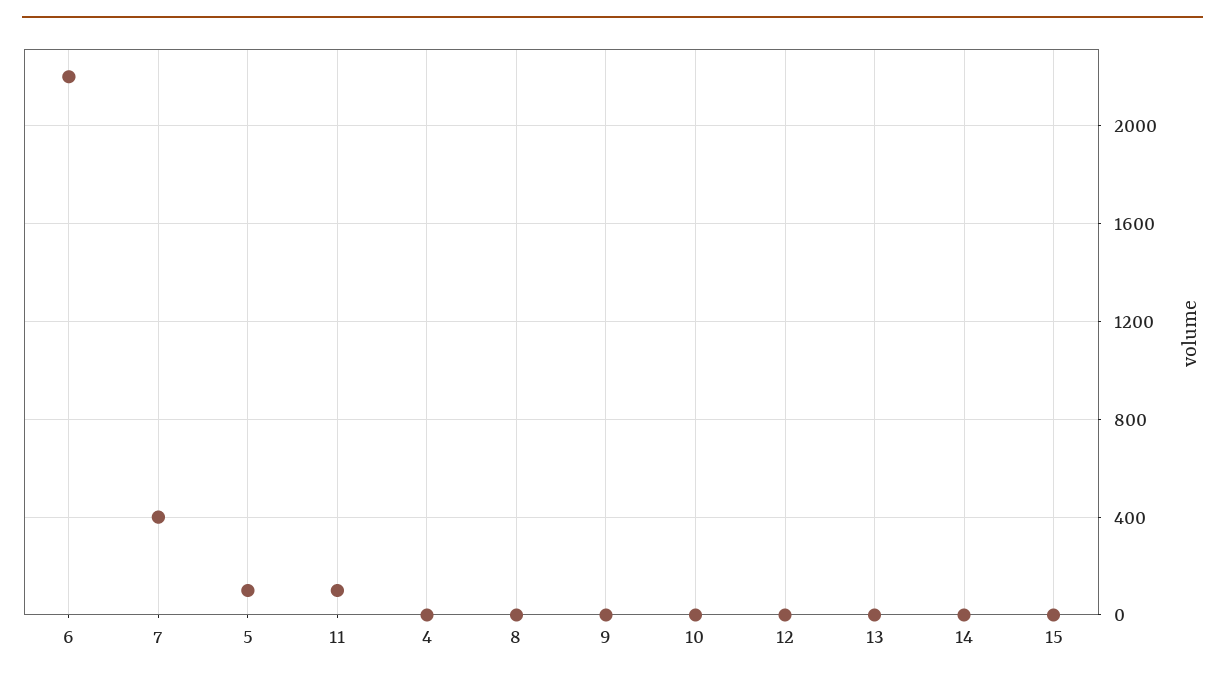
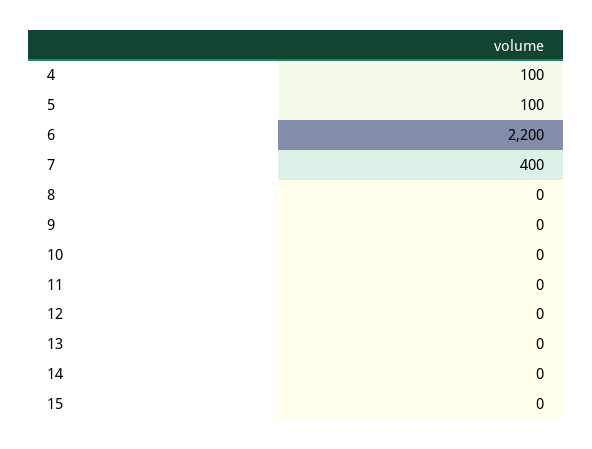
  {
    "6": 2200,
    "7": 400,
    "5": 100,
-   "11": 100,
+   "11": 0,
-   "4": 0,
+   "4": 100,
    "8": 0,
    "9": 0,
    "10": 0,
    "12": 0,
    "13": 0,
    "14": 0,
    "15": 0
  }

